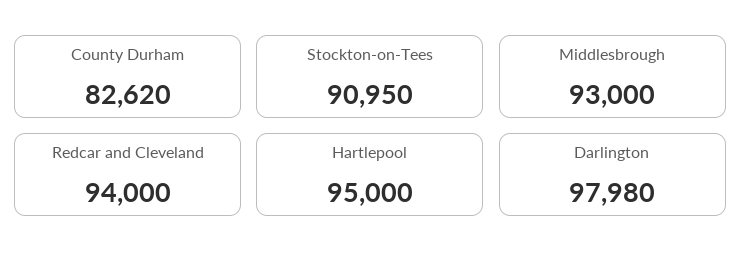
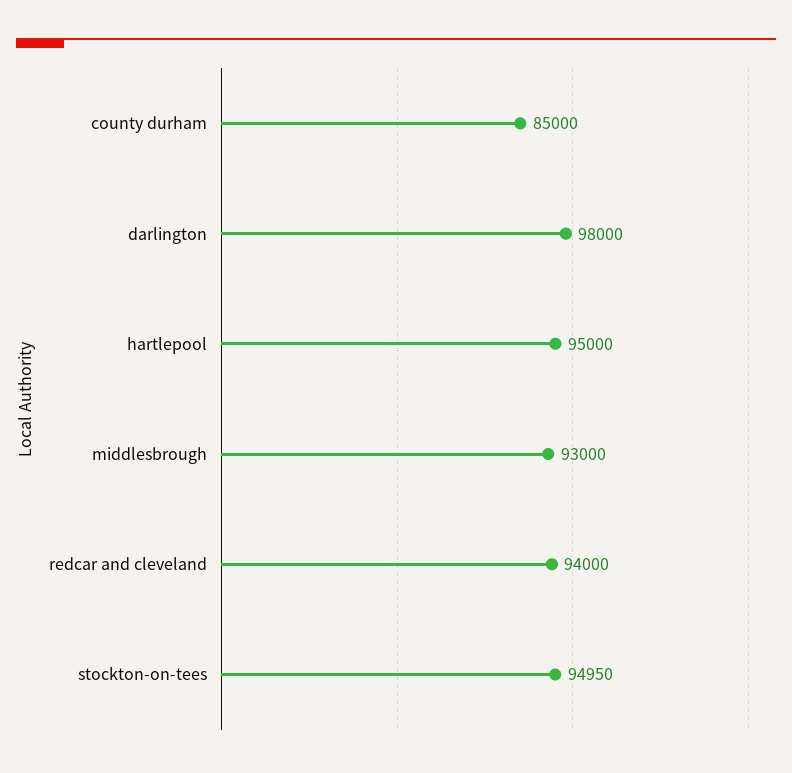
  {
-   "County Durham": 82620,
+   "County Durham": 85000,
-   "Stockton-on-Tees": 90950,
+   "Stockton-on-Tees": 94950,
    "Middlesbrough": 93000,
    "Redcar and Cleveland": 94000,
    "Hartlepool": 95000,
-   "Darlington": 97980
+   "Darlington": 98000
  }

